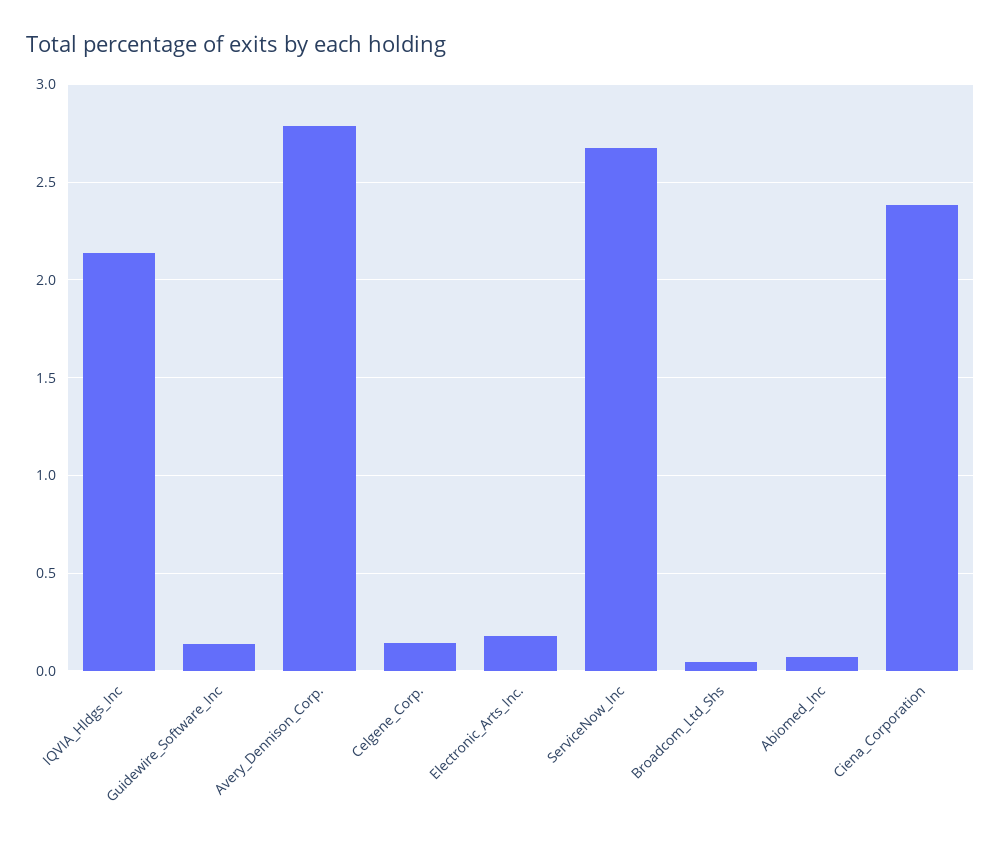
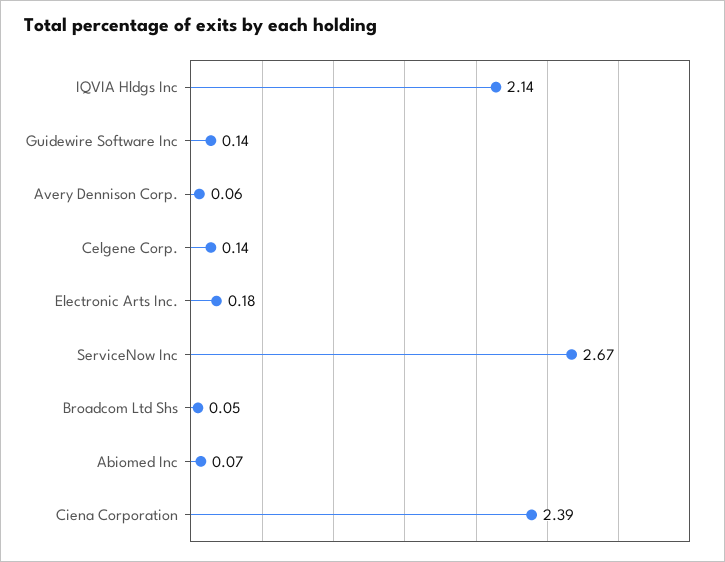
  {
    "IQVIA_Hldgs_Inc": 2.14,
    "Guidewire_Software_Inc": 0.14,
-   "Avery_Dennison_Corp.": 2.8,
+   "Avery_Dennison_Corp.": 0.06,
    "Celgene_Corp.": 0.14,
    "Electronic_Arts_Inc.": 0.18,
    "ServiceNow_Inc": 2.67,
    "Broadcom_Ltd_Shs": 0.05,
    "Abiomed_Inc": 0.07,
    "Ciena_Corporation": 2.39
  }

